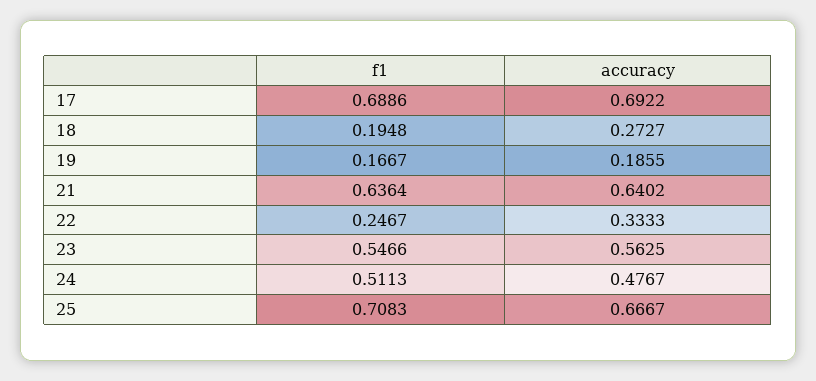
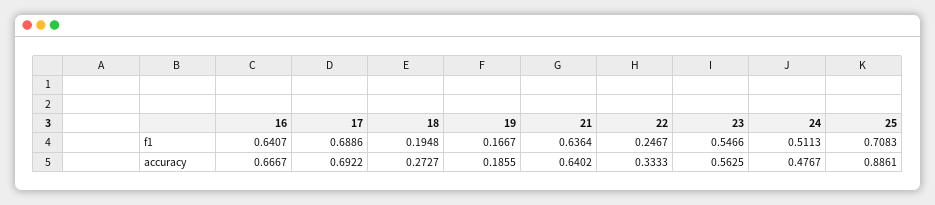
  {
    "f1": {
      "17": 0.6886,
      "18": 0.1948,
      "19": 0.1667,
      "21": 0.6364,
      "22": 0.2467,
      "23": 0.5466,
      "24": 0.5113,
-     "25": 0.7083
+     "25": 0.7083,
+     "16": 0.6407
    },
    "accuracy": {
      "17": 0.6922,
      "18": 0.2727,
      "19": 0.1855,
      "21": 0.6402,
      "22": 0.3333,
      "23": 0.5625,
      "24": 0.4767,
-     "25": 0.6667
+     "25": 0.8861,
+     "16": 0.6667
    }
  }

